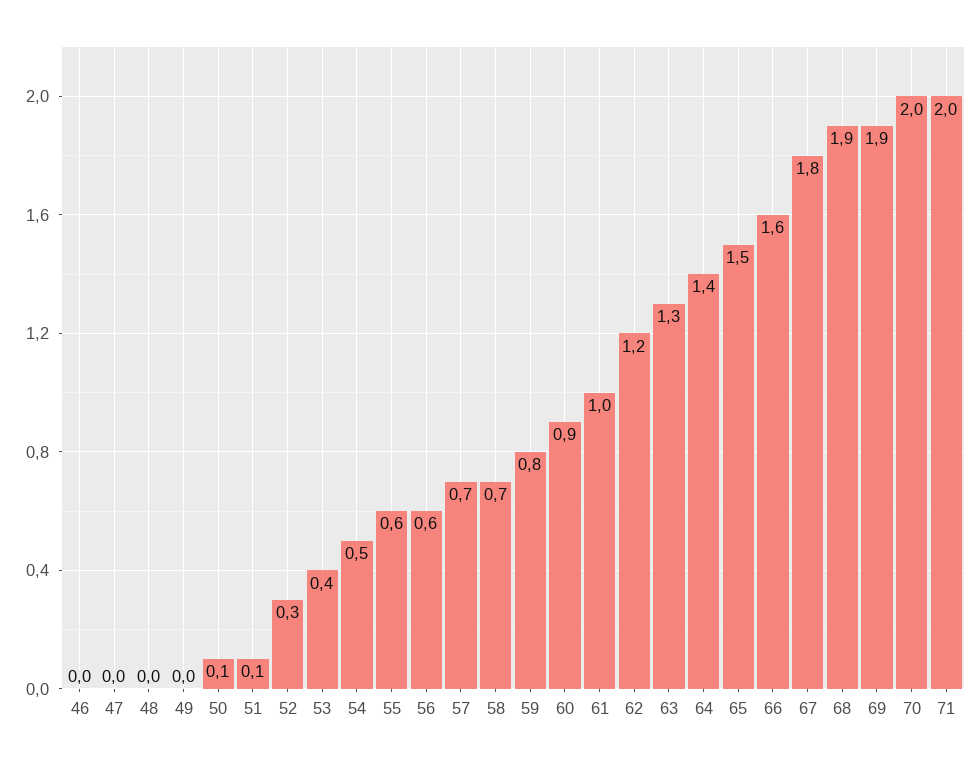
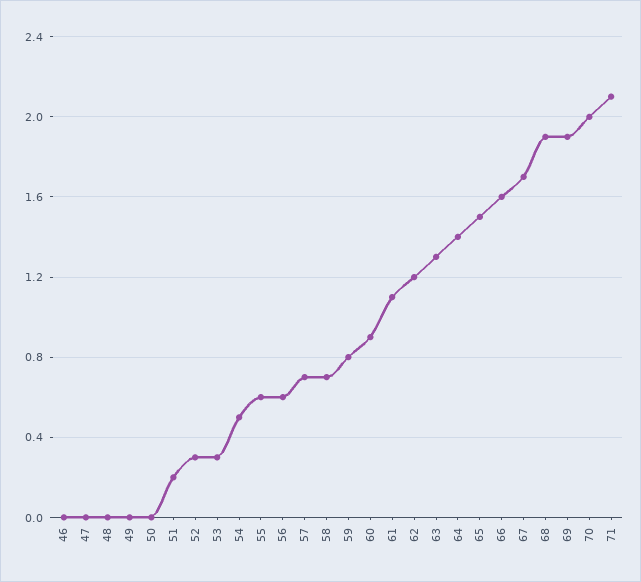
  {
    "46": 0,
    "47": 0,
    "48": 0,
    "49": 0,
-   "50": 0.1,
+   "50": 0,
-   "51": 0.1,
+   "51": 0.2,
    "52": 0.3,
-   "53": 0.4,
+   "53": 0.3,
    "54": 0.5,
    "55": 0.6,
    "56": 0.6,
    "57": 0.7,
    "58": 0.7,
    "59": 0.8,
    "60": 0.9,
-   "61": 1,
+   "61": 1.1,
    "62": 1.2,
    "63": 1.3,
    "64": 1.4,
    "65": 1.5,
    "66": 1.6,
-   "67": 1.8,
+   "67": 1.7,
    "68": 1.9,
    "69": 1.9,
    "70": 2,
-   "71": 2
+   "71": 2.1
  }

